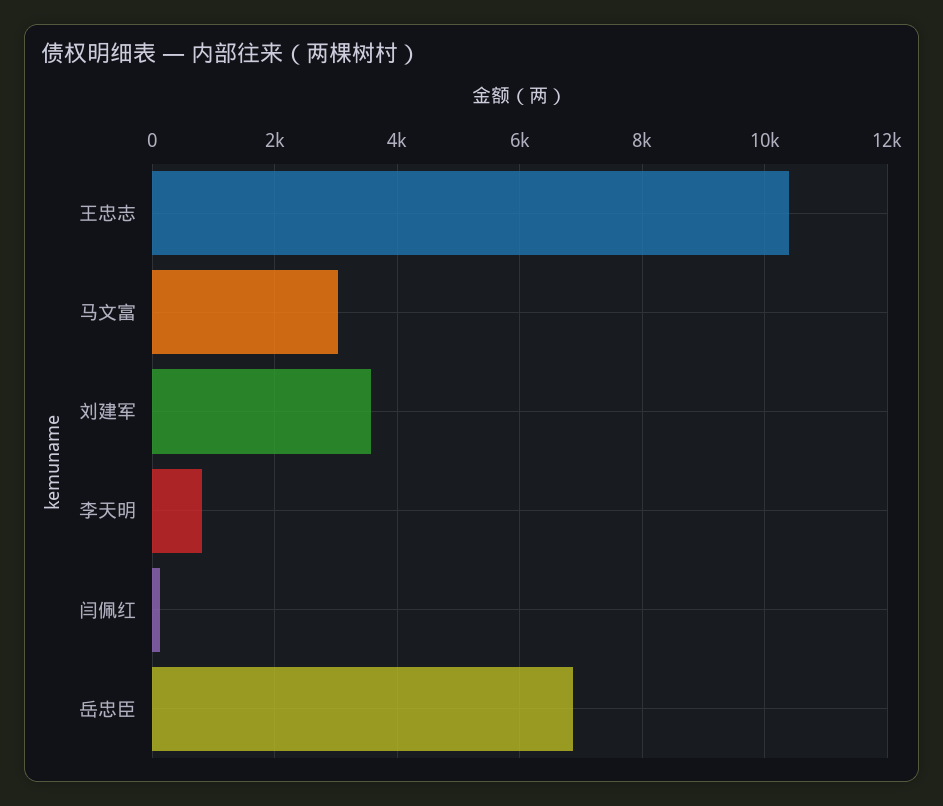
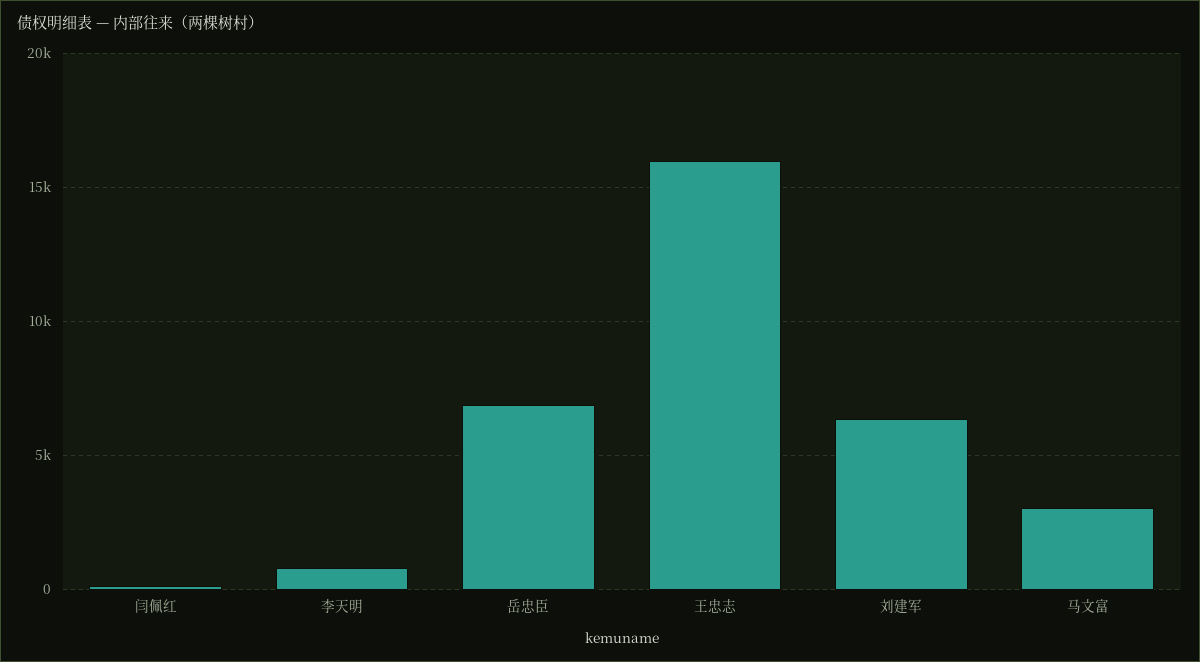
  {
-   "王忠志": 10400,
+   "王忠志": 16000,
    "马文富": 3000,
-   "刘建军": 3600,
+   "刘建军": 6500,
    "李天明": 800,
    "闫佩红": 200,
    "岳忠臣": 6800
  }

